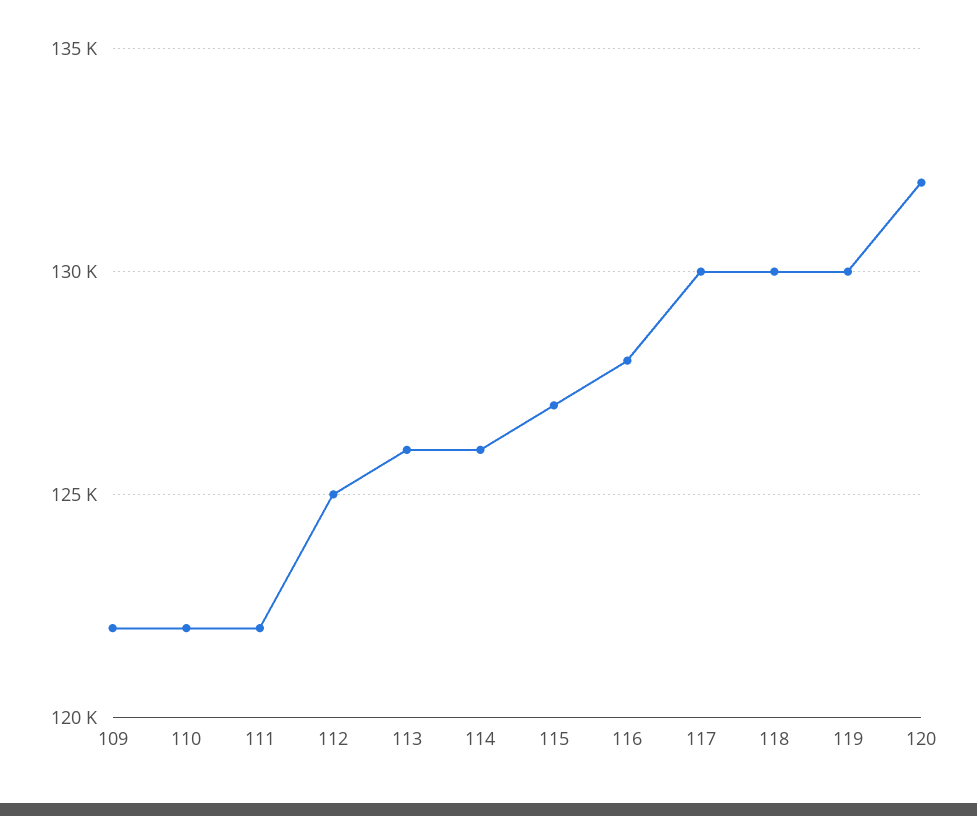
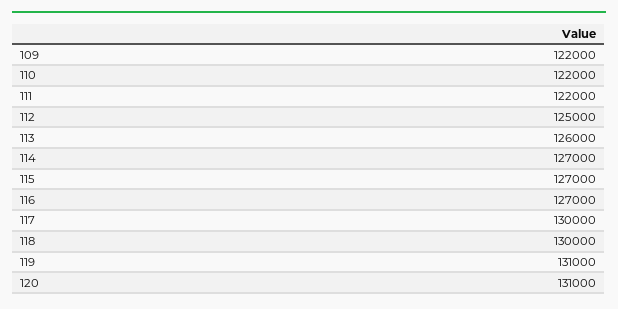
  {
    "109": 122000,
    "110": 122000,
    "111": 122000,
    "112": 125000,
    "113": 126000,
-   "114": 126000,
+   "114": 127000,
    "115": 127000,
-   "116": 128000,
+   "116": 127000,
    "117": 130000,
    "118": 130000,
-   "119": 130000,
+   "119": 131000,
-   "120": 132000
+   "120": 131000
  }

